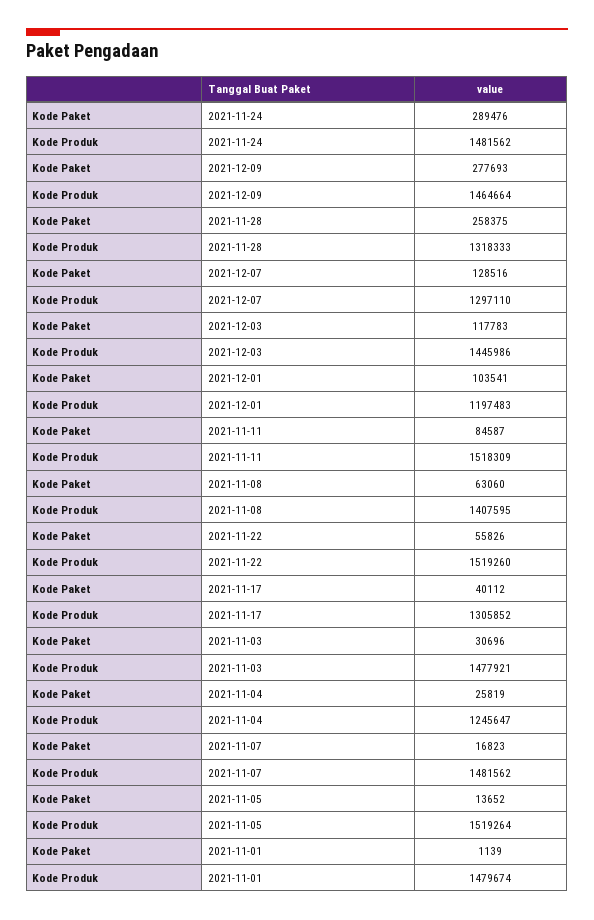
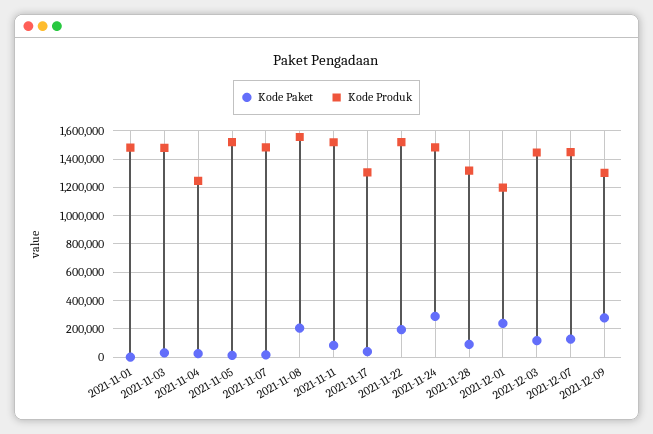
  {
    "Kode Paket": {
      "2021-11-24": 289476,
      "2021-12-09": 277693,
-     "2021-11-28": 258375,
+     "2021-11-28": 100000,
      "2021-12-07": 128516,
      "2021-12-03": 117783,
-     "2021-12-01": 103541,
+     "2021-12-01": 250000,
      "2021-11-11": 84587,
-     "2021-11-08": 63060,
+     "2021-11-08": 200000,
-     "2021-11-22": 55826,
+     "2021-11-22": 200000,
      "2021-11-17": 40112,
      "2021-11-03": 30696,
      "2021-11-04": 25819,
      "2021-11-07": 16823,
      "2021-11-05": 13652,
      "2021-11-01": 1139
    },
    "Kode Produk": {
      "2021-11-24": 1481562,
-     "2021-12-09": 1464664,
+     "2021-12-09": 1300000,
      "2021-11-28": 1318333,
-     "2021-12-07": 1297110,
+     "2021-12-07": 1450000,
      "2021-12-03": 1445986,
      "2021-12-01": 1197483,
      "2021-11-11": 1518309,
-     "2021-11-08": 1407595,
+     "2021-11-08": 1550000,
      "2021-11-22": 1519260,
      "2021-11-17": 1305852,
      "2021-11-03": 1477921,
      "2021-11-04": 1245647,
      "2021-11-07": 1481562,
      "2021-11-05": 1519264,
      "2021-11-01": 1479674
    }
  }

